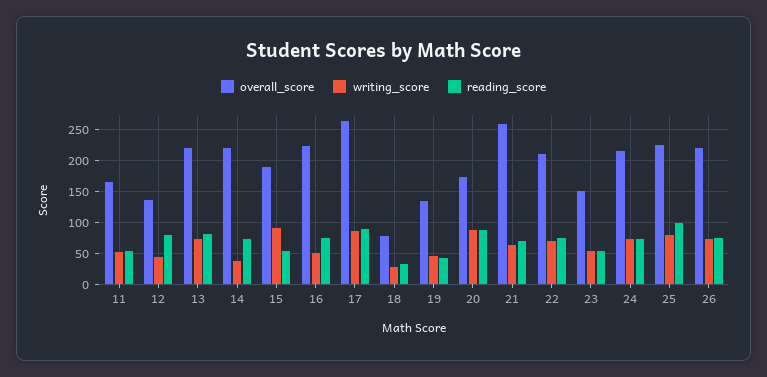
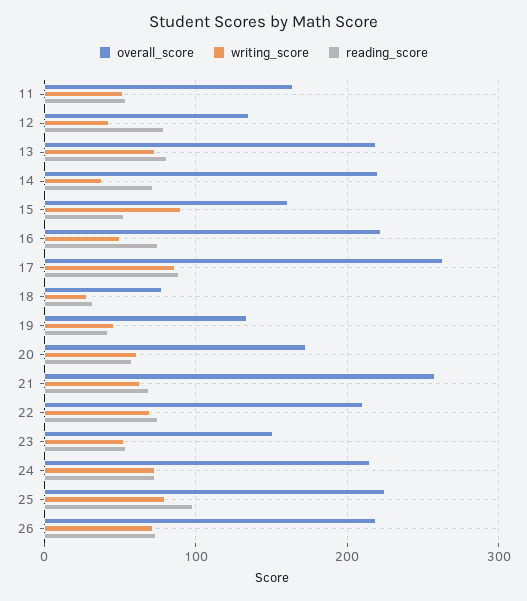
  {
    "overall_score": {
      "11": 160,
      "12": 140,
      "13": 220,
      "14": 220,
-     "15": 190,
+     "15": 160,
      "16": 220,
      "17": 260,
      "18": 80,
      "19": 130,
      "20": 170,
      "21": 260,
      "22": 210,
      "23": 150,
      "24": 220,
      "25": 230,
      "26": 220
    },
    "writing_score": {
      "11": 50,
      "12": 40,
      "13": 70,
      "14": 40,
      "15": 90,
      "16": 50,
      "17": 90,
      "18": 30,
      "19": 50,
-     "20": 90,
+     "20": 60,
      "21": 60,
      "22": 70,
      "23": 50,
      "24": 70,
      "25": 80,
      "26": 70
    },
    "reading_score": {
      "11": 50,
      "12": 80,
      "13": 80,
      "14": 70,
      "15": 50,
      "16": 80,
      "17": 90,
      "18": 30,
      "19": 40,
-     "20": 90,
+     "20": 60,
      "21": 70,
      "22": 80,
      "23": 50,
      "24": 70,
      "25": 100,
      "26": 70
    }
  }

